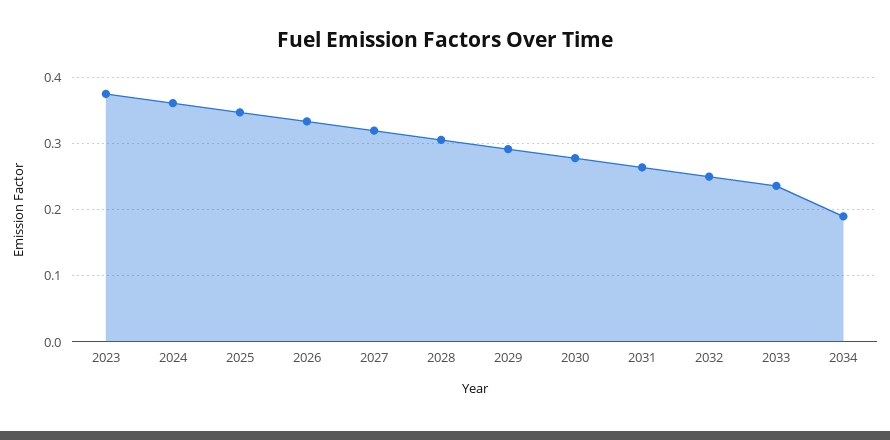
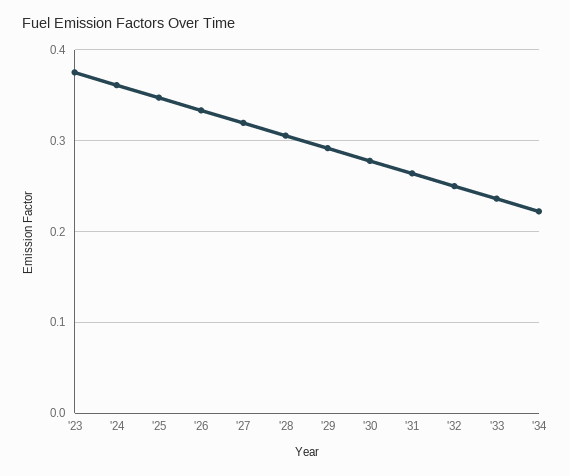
  {
    "2023": 0.38,
    "2024": 0.36,
    "2025": 0.35,
    "2026": 0.33,
    "2027": 0.32,
    "2028": 0.31,
    "2029": 0.29,
    "2030": 0.28,
    "2031": 0.26,
    "2032": 0.25,
    "2033": 0.24,
-   "2034": 0.19
+   "2034": 0.22
  }

